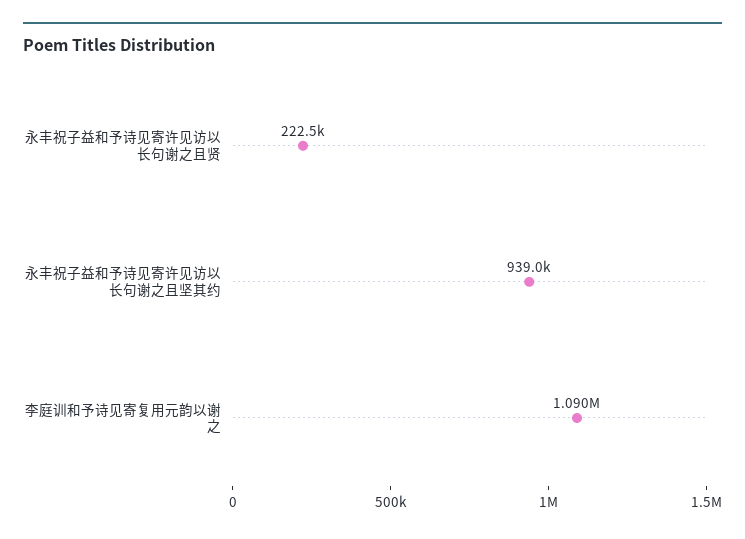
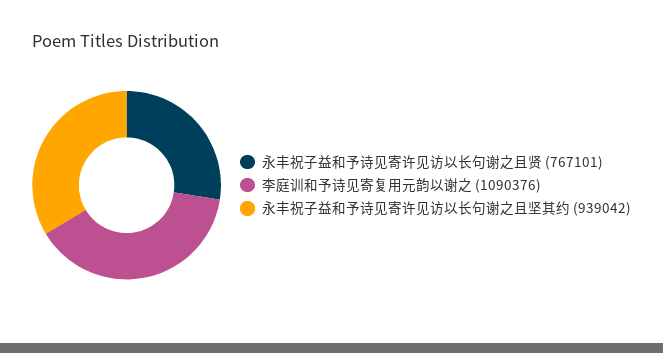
  {
-   "永丰祝子益和予诗见寄许见访以长句谢之且贤": 222500,
+   "永丰祝子益和予诗见寄许见访以长句谢之且贤": 767101,
    "永丰祝子益和予诗见寄许见访以长句谢之且坚其约": 939042,
    "李庭训和予诗见寄复用元韵以谢之": 1090376
  }

